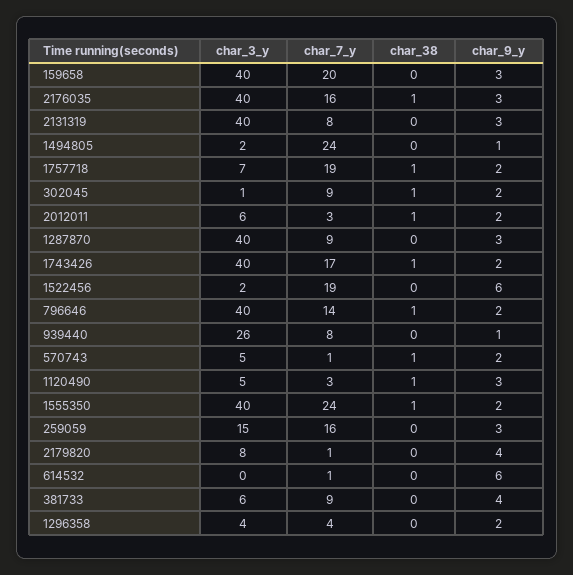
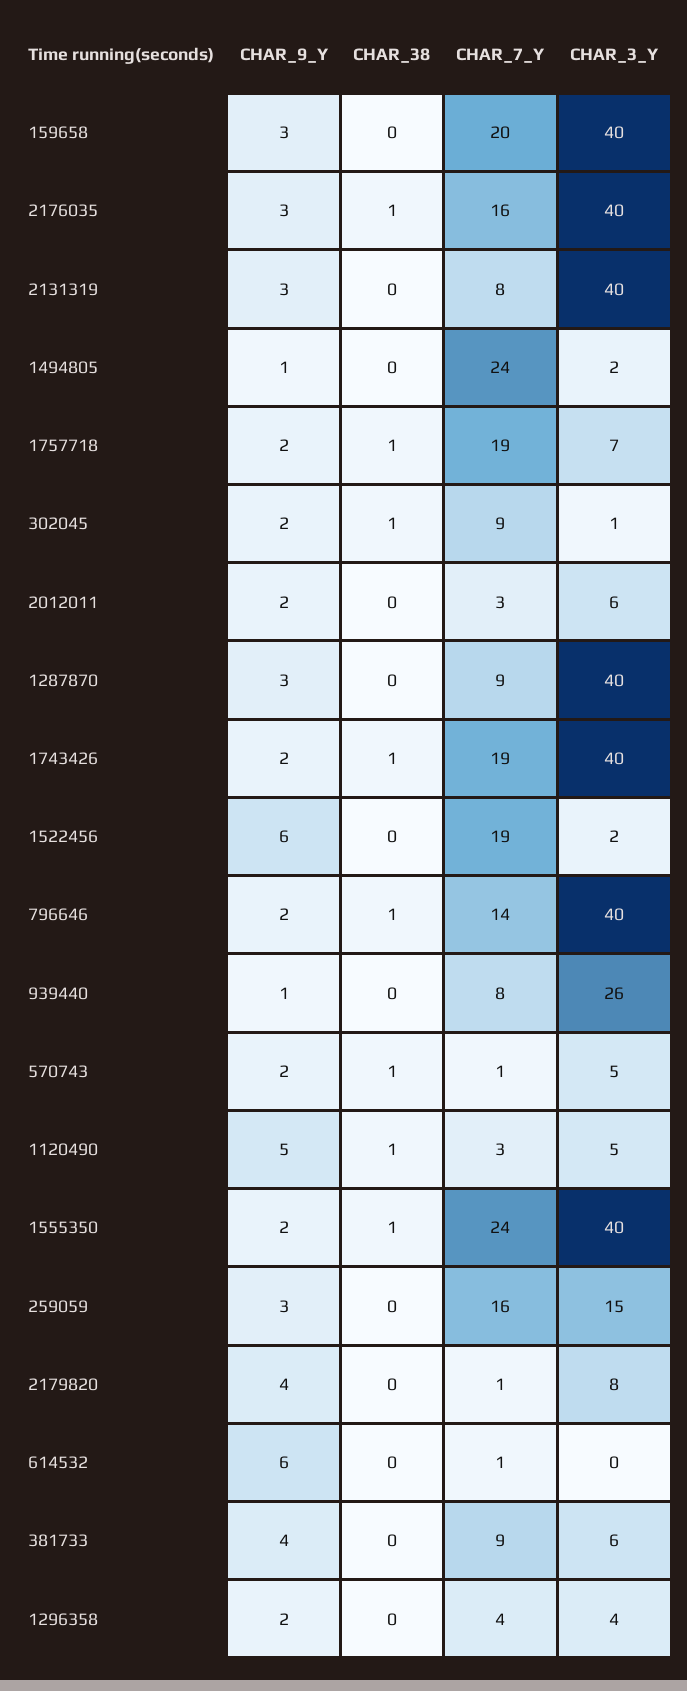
  {
    "char_3_y": {
      "159658": 40,
      "2176035": 40,
      "2131319": 40,
      "1494805": 2,
      "1757718": 7,
      "302045": 1,
      "2012011": 6,
      "1287870": 40,
      "1743426": 40,
      "1522456": 2,
      "796646": 40,
      "939440": 26,
      "570743": 5,
      "1120490": 5,
      "1555350": 40,
      "259059": 15,
      "2179820": 8,
      "614532": 0,
      "381733": 6,
      "1296358": 4
    },
    "char_7_y": {
      "159658": 20,
      "2176035": 16,
      "2131319": 8,
      "1494805": 24,
      "1757718": 19,
      "302045": 9,
      "2012011": 3,
      "1287870": 9,
-     "1743426": 17,
+     "1743426": 19,
      "1522456": 19,
      "796646": 14,
      "939440": 8,
      "570743": 1,
      "1120490": 3,
      "1555350": 24,
      "259059": 16,
      "2179820": 1,
      "614532": 1,
      "381733": 9,
      "1296358": 4
    },
    "char_38": {
      "159658": 0,
      "2176035": 1,
      "2131319": 0,
      "1494805": 0,
      "1757718": 1,
      "302045": 1,
-     "2012011": 1,
+     "2012011": 0,
      "1287870": 0,
      "1743426": 1,
      "1522456": 0,
      "796646": 1,
      "939440": 0,
      "570743": 1,
      "1120490": 1,
      "1555350": 1,
      "259059": 0,
      "2179820": 0,
      "614532": 0,
      "381733": 0,
      "1296358": 0
    },
    "char_9_y": {
      "159658": 3,
      "2176035": 3,
      "2131319": 3,
      "1494805": 1,
      "1757718": 2,
      "302045": 2,
      "2012011": 2,
      "1287870": 3,
      "1743426": 2,
      "1522456": 6,
      "796646": 2,
      "939440": 1,
      "570743": 2,
-     "1120490": 3,
+     "1120490": 5,
      "1555350": 2,
      "259059": 3,
      "2179820": 4,
      "614532": 6,
      "381733": 4,
      "1296358": 2
    }
  }

